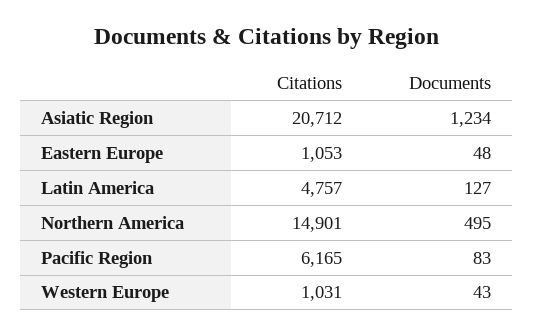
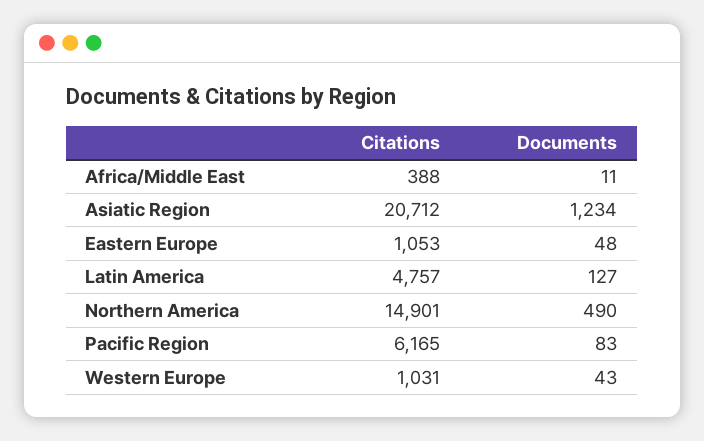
  {
    "Citations": {
      "Asiatic Region": 20712,
      "Eastern Europe": 1053,
      "Latin America": 4757,
      "Northern America": 14901,
      "Pacific Region": 6165,
-     "Western Europe": 1031
+     "Western Europe": 1031,
+     "Africa/Middle East": 388
    },
    "Documents": {
      "Asiatic Region": 1234,
      "Eastern Europe": 48,
      "Latin America": 127,
-     "Northern America": 495,
+     "Northern America": 490,
      "Pacific Region": 83,
-     "Western Europe": 43
+     "Western Europe": 43,
+     "Africa/Middle East": 11
    }
  }

